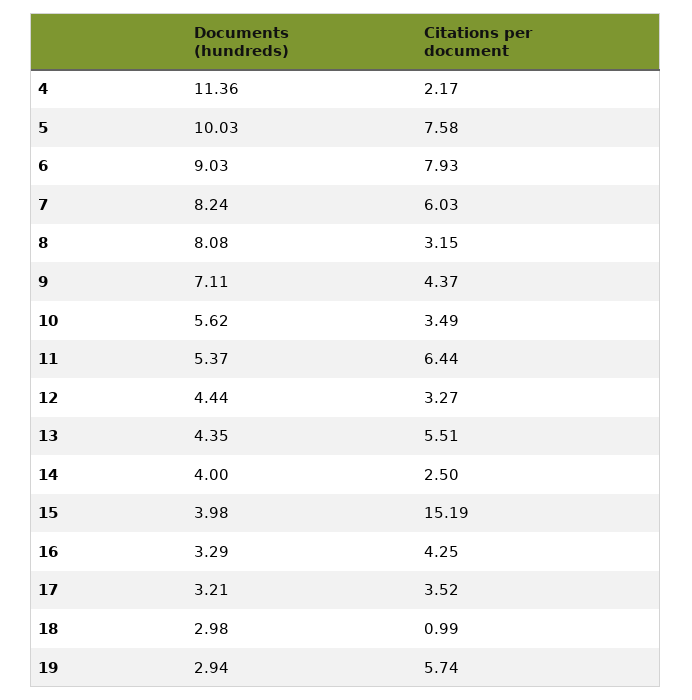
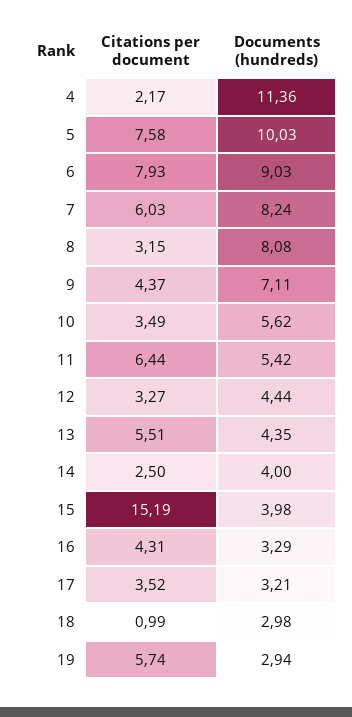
  {
    "Documents (hundreds)": {
      "4": 11.36,
      "5": 10.03,
      "6": 9.03,
      "7": 8.24,
      "8": 8.08,
      "9": 7.11,
      "10": 5.62,
-     "11": 5.37,
+     "11": 5.42,
      "12": 4.44,
      "13": 4.35,
      "14": 4,
      "15": 3.98,
      "16": 3.29,
      "17": 3.21,
      "18": 2.98,
      "19": 2.94
    },
    "Citations per document": {
      "4": 2.17,
      "5": 7.58,
      "6": 7.93,
      "7": 6.03,
      "8": 3.15,
      "9": 4.37,
      "10": 3.49,
      "11": 6.44,
      "12": 3.27,
      "13": 5.51,
      "14": 2.5,
      "15": 15.19,
-     "16": 4.25,
+     "16": 4.31,
      "17": 3.52,
      "18": 0.99,
      "19": 5.74
    }
  }

